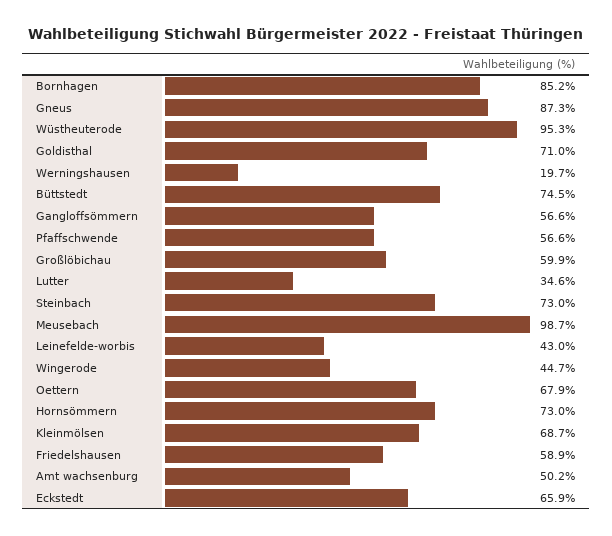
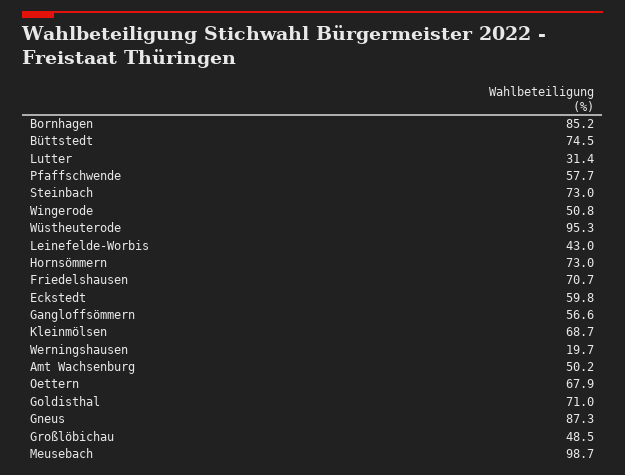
  {
    "Bornhagen": 85.2,
    "Gneus": 87.3,
    "Wüstheuterode": 95.3,
    "Goldisthal": 71,
    "Werningshausen": 19.7,
    "Büttstedt": 74.5,
    "Gangloffsömmern": 56.6,
-   "Pfaffschwende": 56.6,
+   "Pfaffschwende": 57.7,
-   "Großlöbichau": 59.9,
+   "Großlöbichau": 48.5,
-   "Lutter": 34.6,
+   "Lutter": 31.4,
    "Steinbach": 73,
    "Meusebach": 98.7,
    "Leinefelde-worbis": 43,
-   "Wingerode": 44.7,
+   "Wingerode": 50.8,
    "Oettern": 67.9,
    "Hornsömmern": 73,
    "Kleinmölsen": 68.7,
-   "Friedelshausen": 58.9,
+   "Friedelshausen": 70.7,
    "Amt wachsenburg": 50.2,
-   "Eckstedt": 65.9
+   "Eckstedt": 59.8
  }

